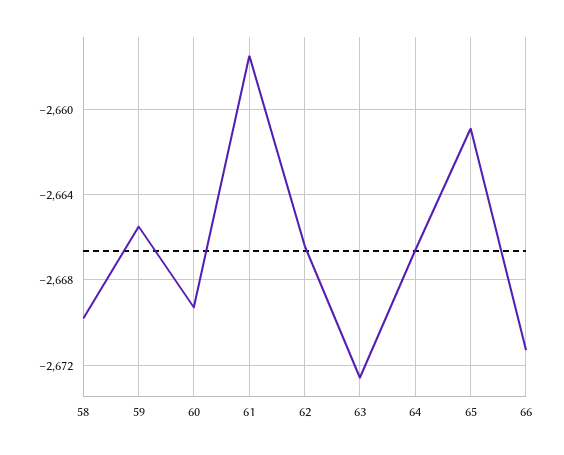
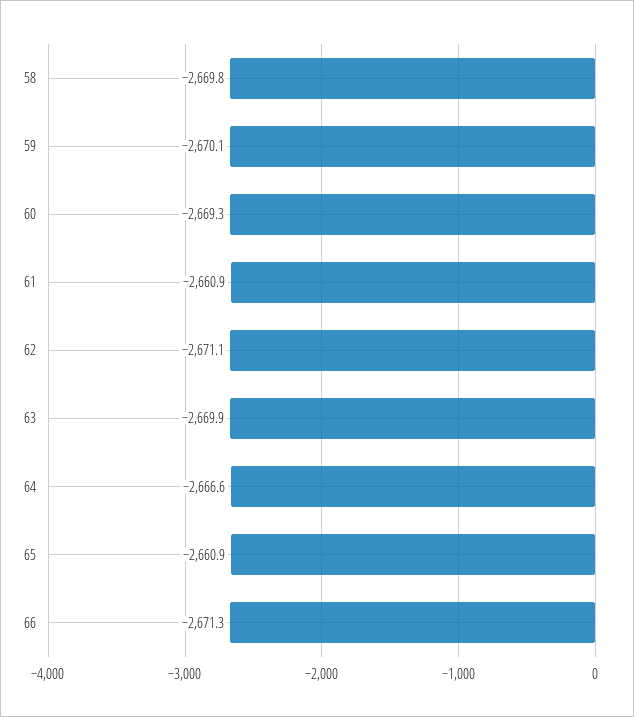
  {
    "58": -2669.8,
-   "59": -2665.5,
+   "59": -2670.1,
    "60": -2669.3,
-   "61": -2657.5,
+   "61": -2660.9,
-   "62": -2666.5,
+   "62": -2671.1,
-   "63": -2672.5,
+   "63": -2669.9,
    "64": -2666.6,
    "65": -2660.9,
    "66": -2671.3
  }

